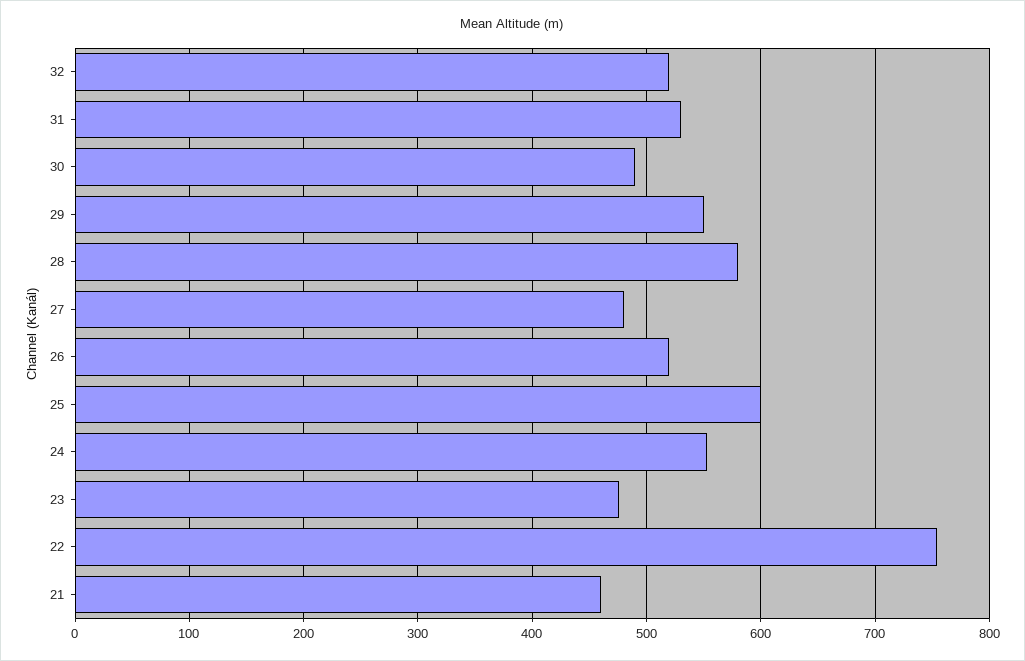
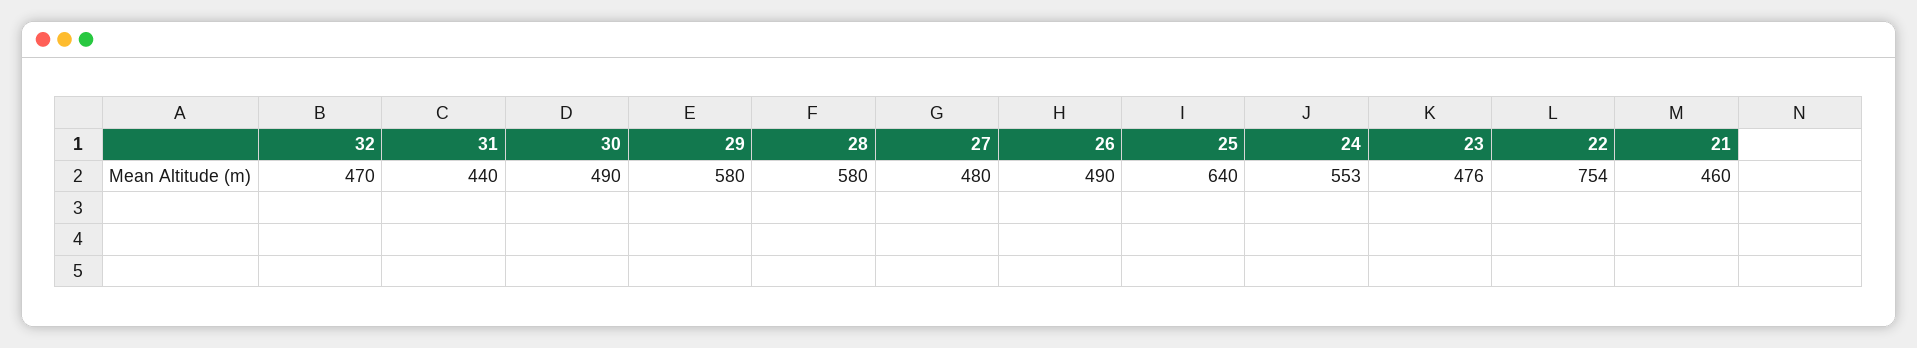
  {
-   "32": 520,
+   "32": 470,
-   "31": 530,
+   "31": 440,
    "30": 490,
-   "29": 550,
+   "29": 580,
    "28": 580,
    "27": 480,
-   "26": 520,
+   "26": 490,
-   "25": 600,
+   "25": 640,
    "24": 553,
    "23": 476,
    "22": 754,
    "21": 460
  }

